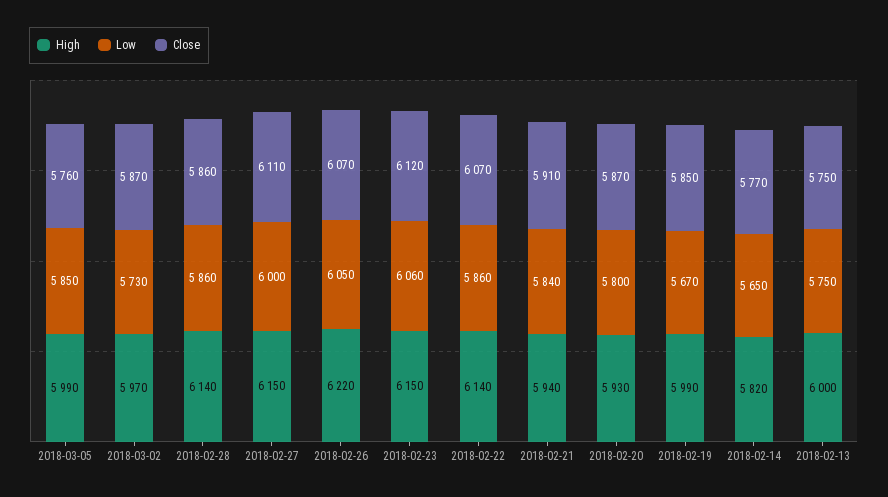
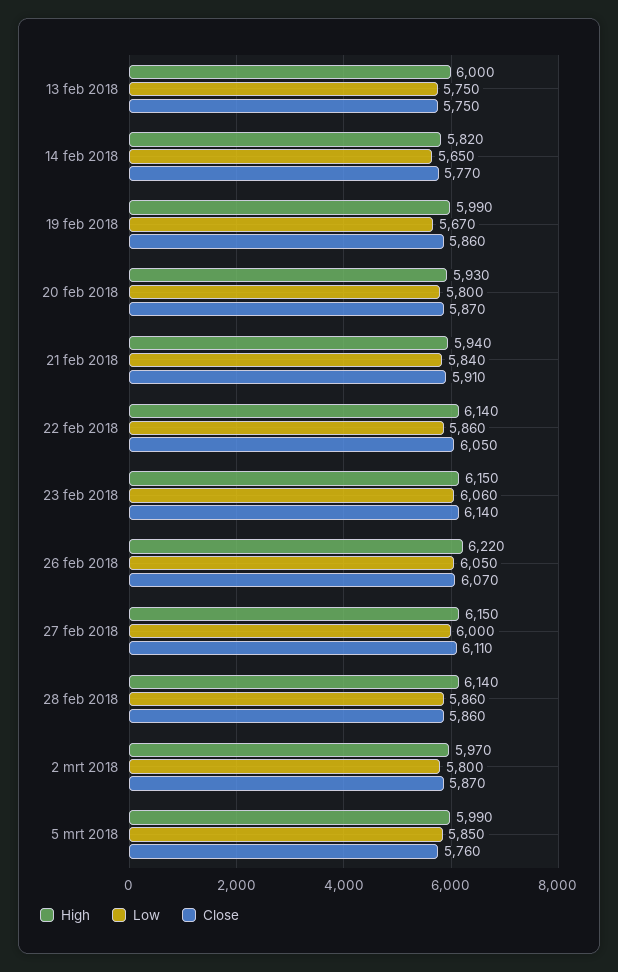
  {
    "High": {
      "2018-03-05": 5990,
      "2018-03-02": 5970,
      "2018-02-28": 6140,
      "2018-02-27": 6150,
      "2018-02-26": 6220,
      "2018-02-23": 6150,
      "2018-02-22": 6140,
      "2018-02-21": 5940,
      "2018-02-20": 5930,
      "2018-02-19": 5990,
      "2018-02-14": 5820,
      "2018-02-13": 6000
    },
    "Low": {
      "2018-03-05": 5850,
-     "2018-03-02": 5730,
+     "2018-03-02": 5800,
      "2018-02-28": 5860,
      "2018-02-27": 6000,
      "2018-02-26": 6050,
      "2018-02-23": 6060,
      "2018-02-22": 5860,
      "2018-02-21": 5840,
      "2018-02-20": 5800,
      "2018-02-19": 5670,
      "2018-02-14": 5650,
      "2018-02-13": 5750
    },
    "Close": {
      "2018-03-05": 5760,
      "2018-03-02": 5870,
      "2018-02-28": 5860,
      "2018-02-27": 6110,
      "2018-02-26": 6070,
-     "2018-02-23": 6120,
+     "2018-02-23": 6140,
-     "2018-02-22": 6070,
+     "2018-02-22": 6050,
      "2018-02-21": 5910,
      "2018-02-20": 5870,
-     "2018-02-19": 5850,
+     "2018-02-19": 5860,
      "2018-02-14": 5770,
      "2018-02-13": 5750
    }
  }

